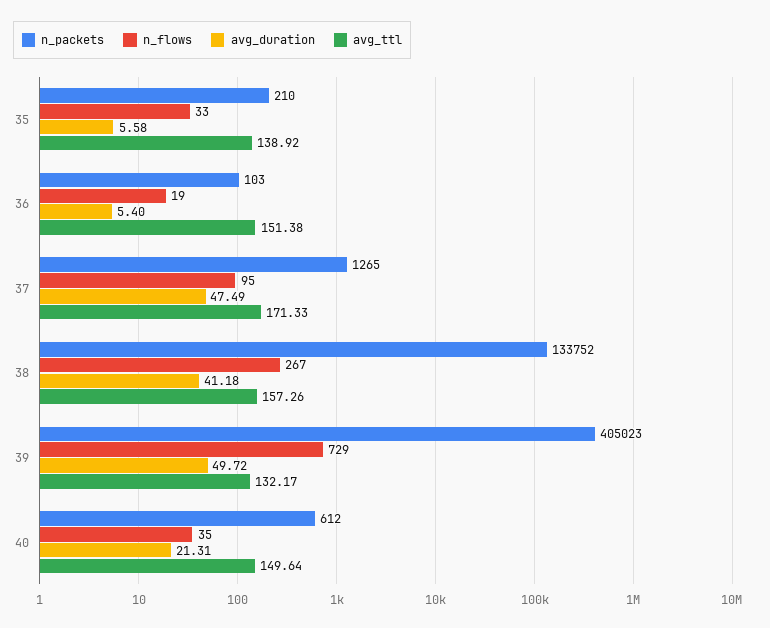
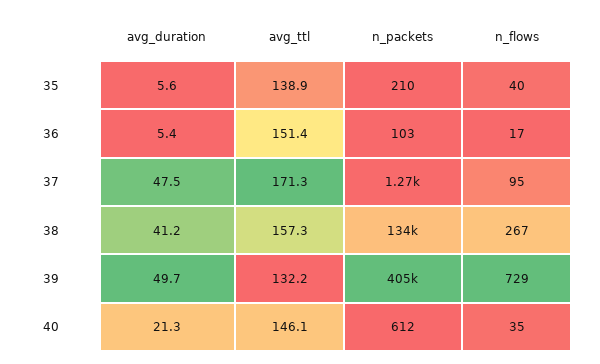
  {
    "n_packets": {
      "35": 210,
      "36": 103,
      "37": 1265,
      "38": 133752,
      "39": 405023,
      "40": 612
    },
    "n_flows": {
-     "35": 33,
+     "35": 40,
-     "36": 19,
+     "36": 17,
      "37": 95,
      "38": 267,
      "39": 729,
      "40": 35
    },
    "avg_duration": {
      "35": 5.58,
      "36": 5.4,
      "37": 47.49,
      "38": 41.18,
      "39": 49.72,
      "40": 21.31
    },
    "avg_ttl": {
      "35": 138.92,
      "36": 151.38,
      "37": 171.33,
      "38": 157.26,
      "39": 132.17,
-     "40": 149.64
+     "40": 146.1
    }
  }

